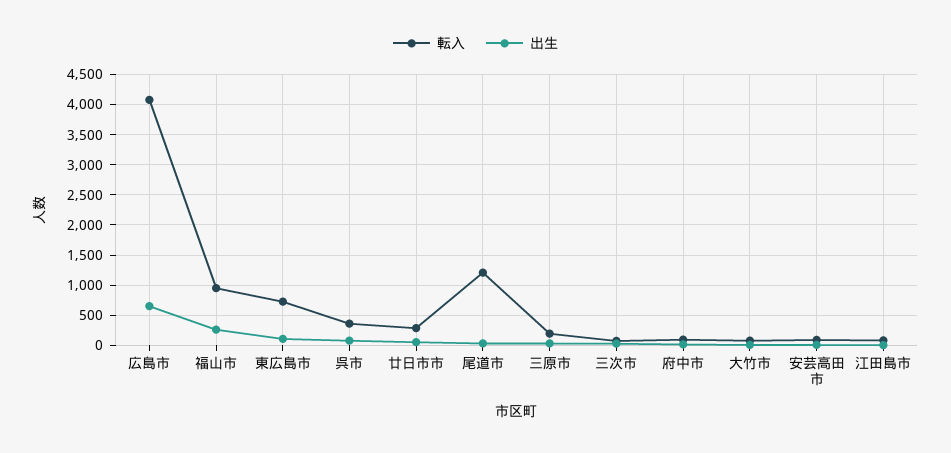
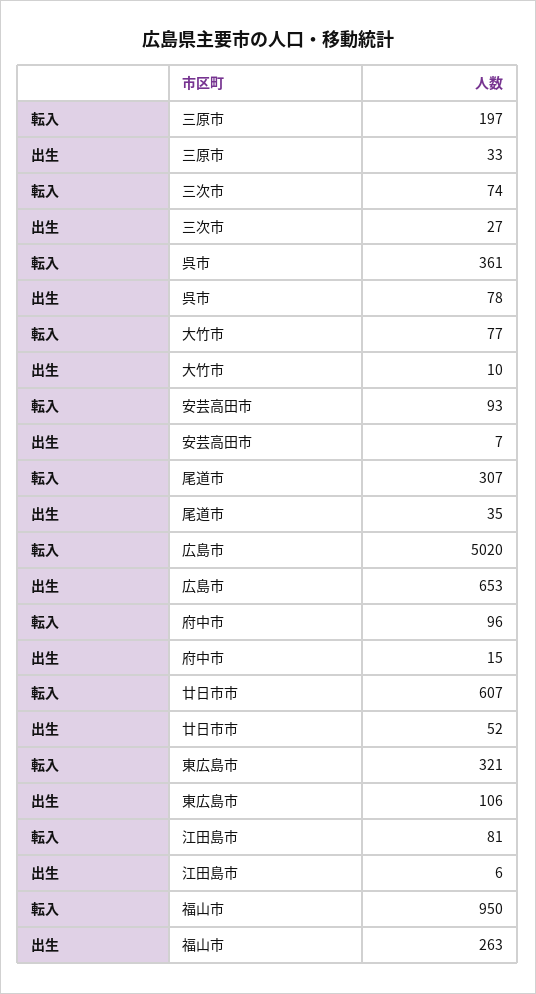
  {
    "転入": {
-     "広島市": 4100,
+     "広島市": 5020,
      "福山市": 950,
-     "東広島市": 700,
+     "東広島市": 321,
      "呉市": 361,
-     "廿日市市": 300,
+     "廿日市市": 607,
-     "尾道市": 1200,
+     "尾道市": 307,
      "三原市": 197,
      "三次市": 74,
      "府中市": 96,
      "大竹市": 77,
      "安芸高田市": 93,
      "江田島市": 81
    },
    "出生": {
      "広島市": 653,
      "福山市": 263,
      "東広島市": 106,
      "呉市": 78,
      "廿日市市": 52,
      "尾道市": 35,
      "三原市": 33,
      "三次市": 27,
      "府中市": 15,
      "大竹市": 10,
      "安芸高田市": 7,
      "江田島市": 6
    }
  }

